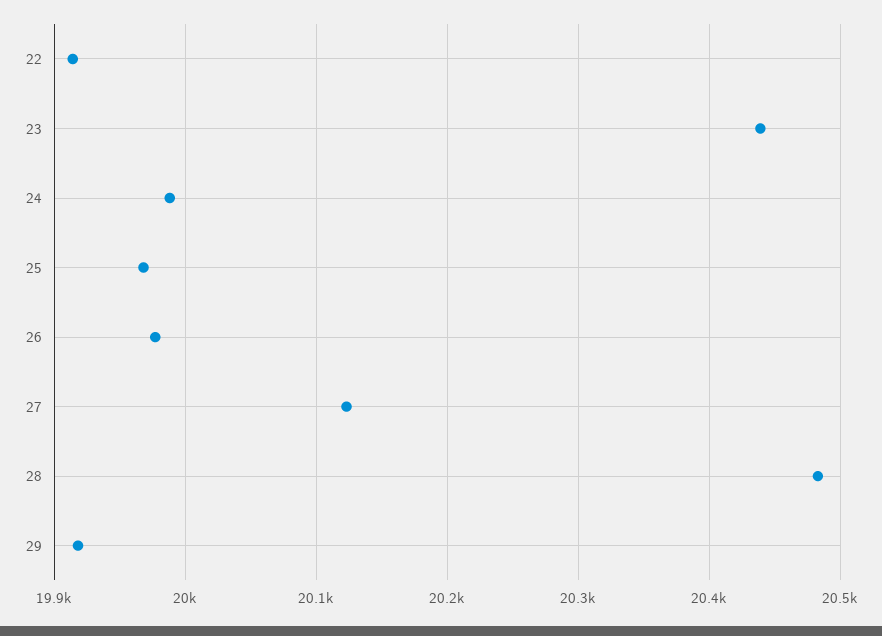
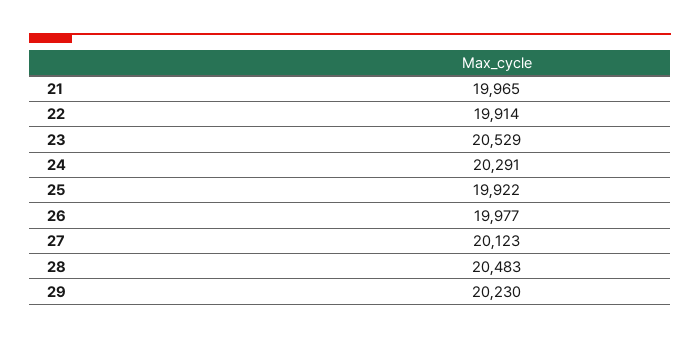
  {
    "22": 19914,
-   "23": 20440,
+   "23": 20529,
-   "24": 19990,
+   "24": 20291,
-   "25": 19970,
+   "25": 19922,
    "26": 19977,
    "27": 20123,
    "28": 20483,
-   "29": 19920
+   "29": 20230,
+   "21": 19965
  }

